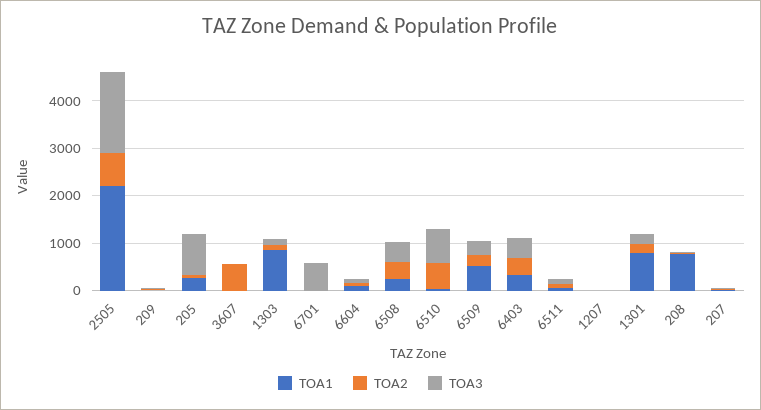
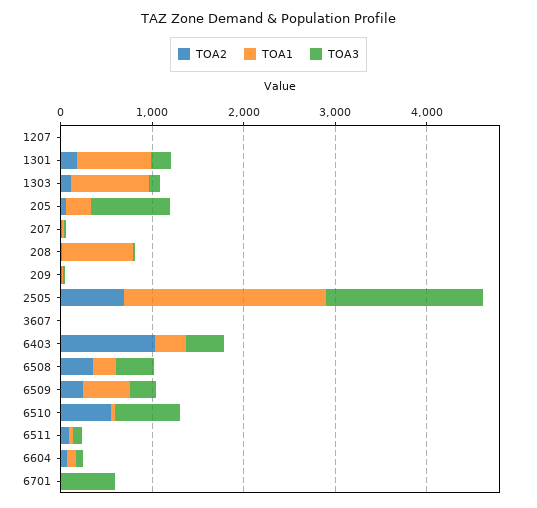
  {
    "TOA1": {
      "2505": 2200,
      "209": 0,
      "205": 200,
      "3607": 0,
      "1303": 800,
      "6701": 0,
      "6604": 0,
      "6508": 200,
      "6510": 0,
      "6509": 600,
      "6403": 400,
      "6511": 0,
      "1207": 0,
      "1301": 800,
      "208": 800,
      "207": 0
    },
    "TOA2": {
      "2505": 600,
      "209": 0,
      "205": 0,
-     "3607": 600,
+     "3607": 0,
      "1303": 200,
      "6701": 0,
      "6604": 0,
      "6508": 400,
      "6510": 600,
      "6509": 200,
-     "6403": 400,
+     "6403": 1000,
      "6511": 0,
      "1207": 0,
      "1301": 200,
      "208": 0,
      "207": 0
    },
    "TOA3": {
      "2505": 1800,
      "209": 0,
      "205": 800,
      "3607": 0,
      "1303": 200,
      "6701": 600,
      "6604": 0,
      "6508": 400,
      "6510": 800,
      "6509": 200,
      "6403": 400,
      "6511": 200,
      "1207": 0,
      "1301": 200,
      "208": 0,
      "207": 0
    }
  }

